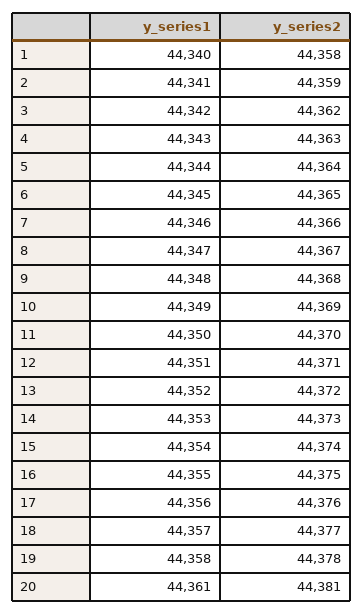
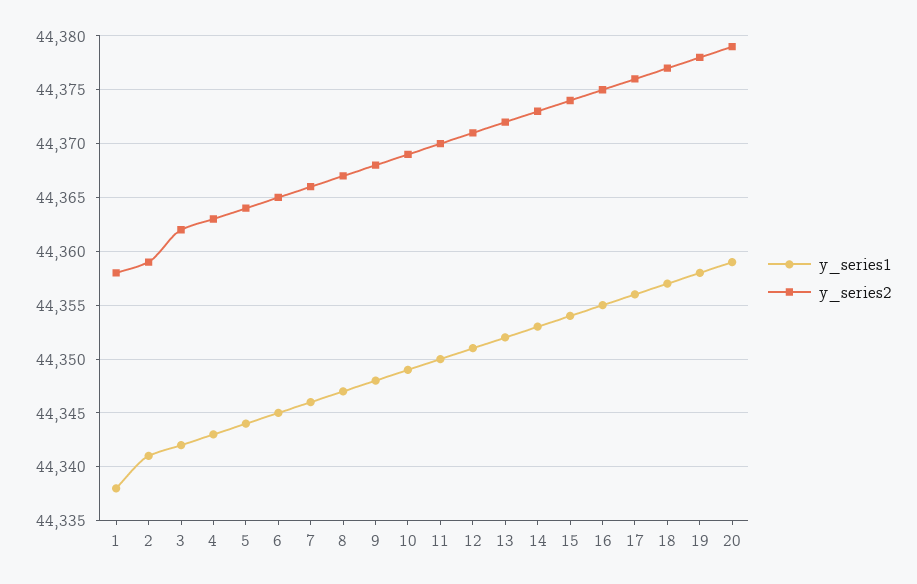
  {
    "y_series1": {
-     "1": 44340,
+     "1": 44338,
      "2": 44341,
      "3": 44342,
      "4": 44343,
      "5": 44344,
      "6": 44345,
      "7": 44346,
      "8": 44347,
      "9": 44348,
      "10": 44349,
      "11": 44350,
      "12": 44351,
      "13": 44352,
      "14": 44353,
      "15": 44354,
      "16": 44355,
      "17": 44356,
      "18": 44357,
      "19": 44358,
-     "20": 44361
+     "20": 44359
    },
    "y_series2": {
      "1": 44358,
      "2": 44359,
      "3": 44362,
      "4": 44363,
      "5": 44364,
      "6": 44365,
      "7": 44366,
      "8": 44367,
      "9": 44368,
      "10": 44369,
      "11": 44370,
      "12": 44371,
      "13": 44372,
      "14": 44373,
      "15": 44374,
      "16": 44375,
      "17": 44376,
      "18": 44377,
      "19": 44378,
-     "20": 44381
+     "20": 44379
    }
  }

